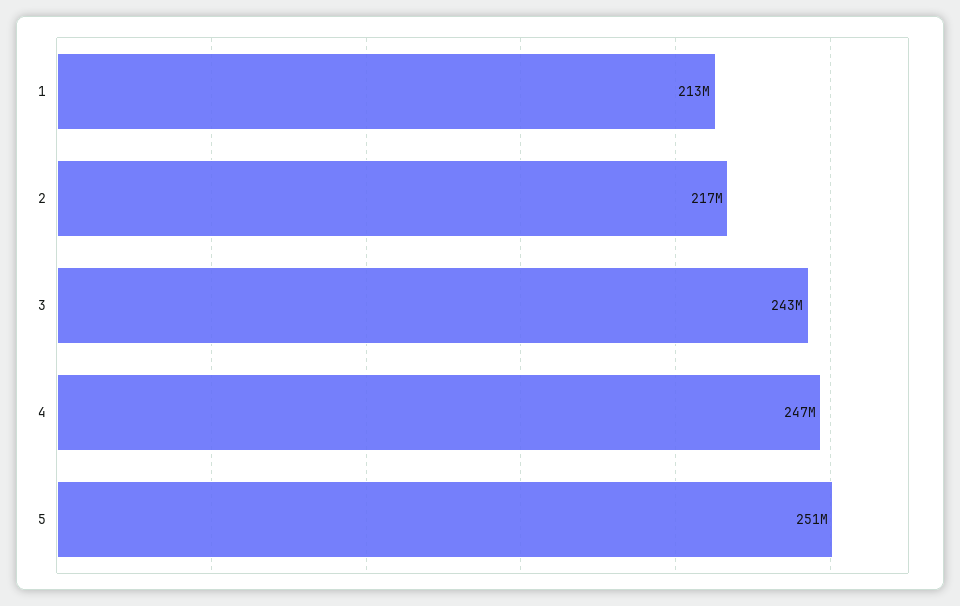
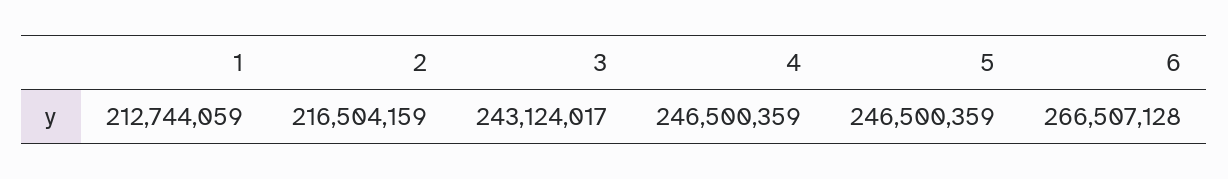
  {
    "1": 212744059,
    "2": 216504159,
    "3": 243124017,
    "4": 246500359,
-   "5": 251000000
+   "5": 246500359,
+   "6": 266507128
  }

